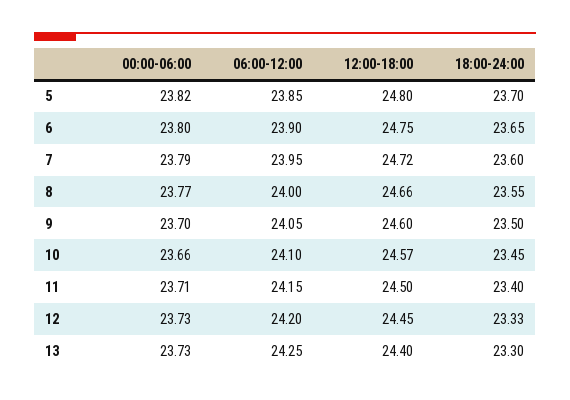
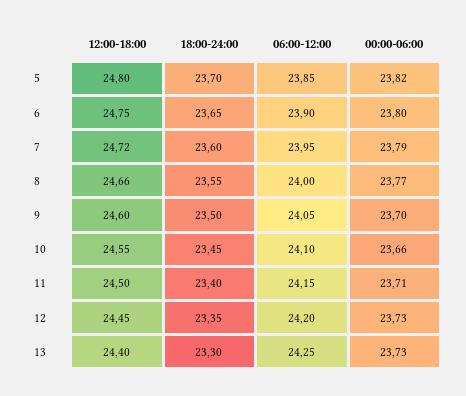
  {
    "00:00-06:00": {
      "5": 23.82,
      "6": 23.8,
      "7": 23.79,
      "8": 23.77,
      "9": 23.7,
      "10": 23.66,
      "11": 23.71,
      "12": 23.73,
      "13": 23.73
    },
    "06:00-12:00": {
      "5": 23.85,
      "6": 23.9,
      "7": 23.95,
      "8": 24,
      "9": 24.05,
      "10": 24.1,
      "11": 24.15,
      "12": 24.2,
      "13": 24.25
    },
    "12:00-18:00": {
      "5": 24.8,
      "6": 24.75,
      "7": 24.72,
      "8": 24.66,
      "9": 24.6,
-     "10": 24.57,
+     "10": 24.55,
      "11": 24.5,
      "12": 24.45,
      "13": 24.4
    },
    "18:00-24:00": {
      "5": 23.7,
      "6": 23.65,
      "7": 23.6,
      "8": 23.55,
      "9": 23.5,
      "10": 23.45,
      "11": 23.4,
-     "12": 23.33,
+     "12": 23.35,
      "13": 23.3
    }
  }

